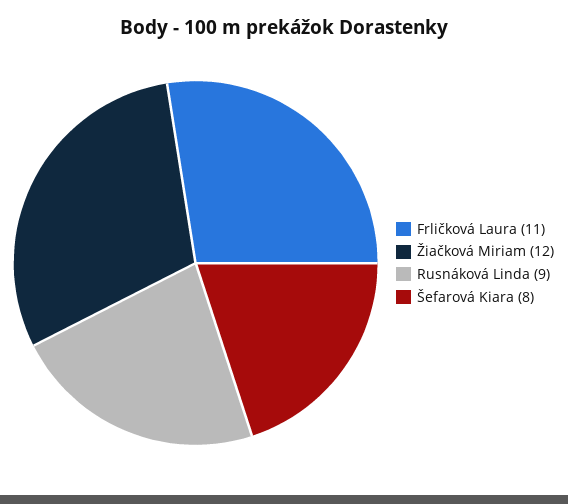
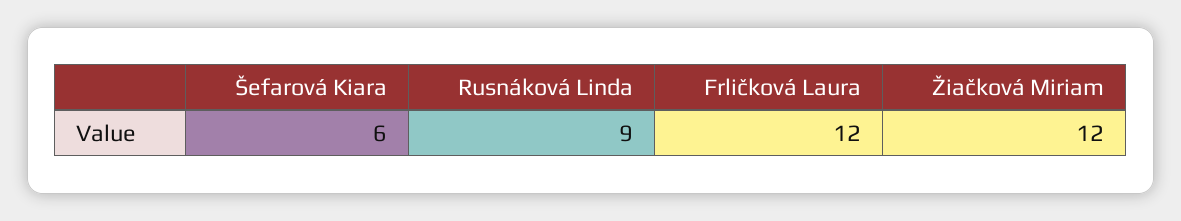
  {
-   "Frličková Laura": 11,
+   "Frličková Laura": 12,
    "Žiačková Miriam": 12,
    "Rusnáková Linda": 9,
-   "Šefarová Kiara": 8
+   "Šefarová Kiara": 6
  }

